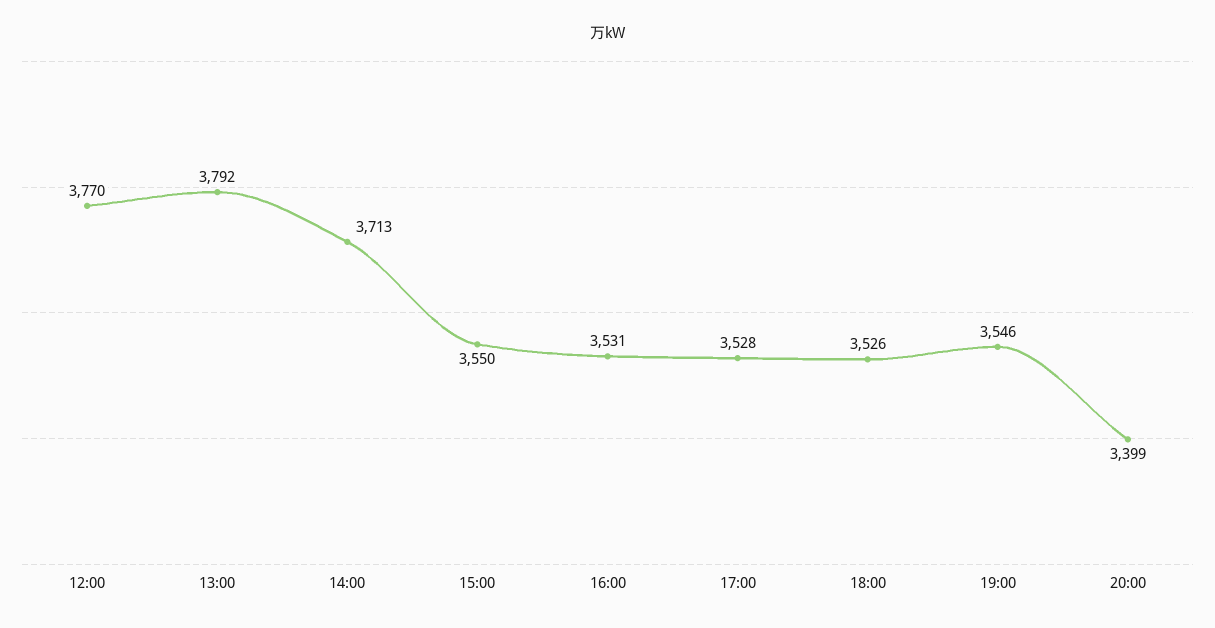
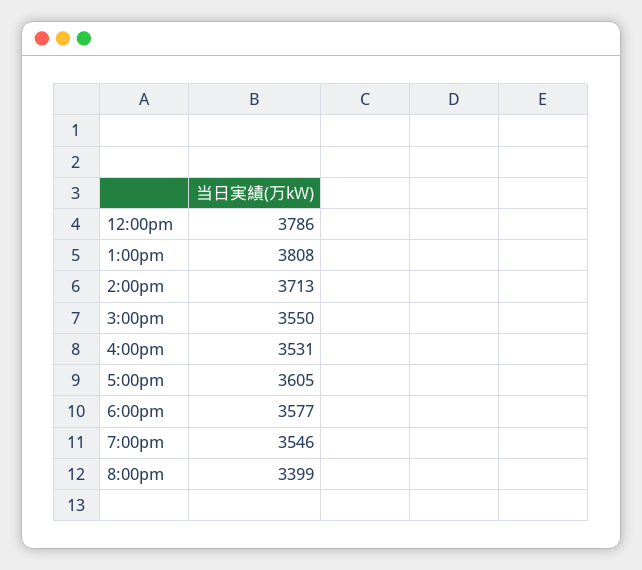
  {
-   "12:00": 3770,
+   "12:00": 3786,
-   "13:00": 3792,
+   "13:00": 3808,
    "14:00": 3713,
    "15:00": 3550,
    "16:00": 3531,
-   "17:00": 3528,
+   "17:00": 3605,
-   "18:00": 3526,
+   "18:00": 3577,
    "19:00": 3546,
    "20:00": 3399
  }

